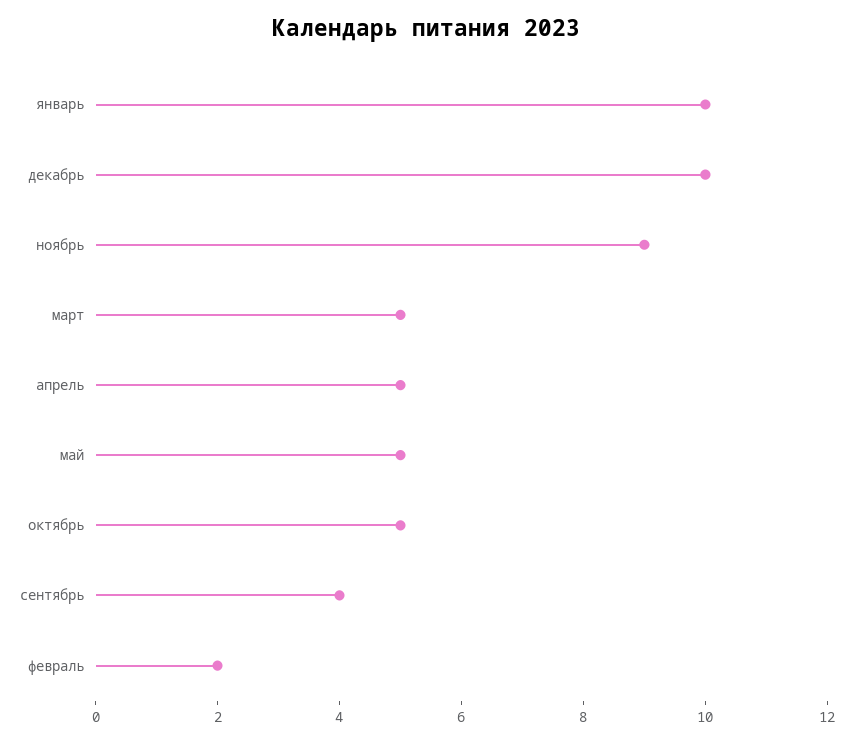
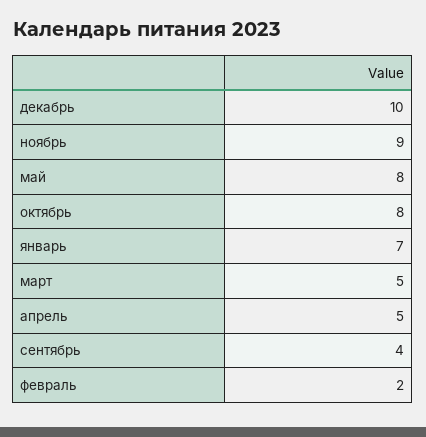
  {
-   "январь": 10,
+   "январь": 7,
    "декабрь": 10,
    "ноябрь": 9,
    "март": 5,
    "апрель": 5,
-   "май": 5,
+   "май": 8,
-   "октябрь": 5,
+   "октябрь": 8,
    "сентябрь": 4,
    "февраль": 2
  }

